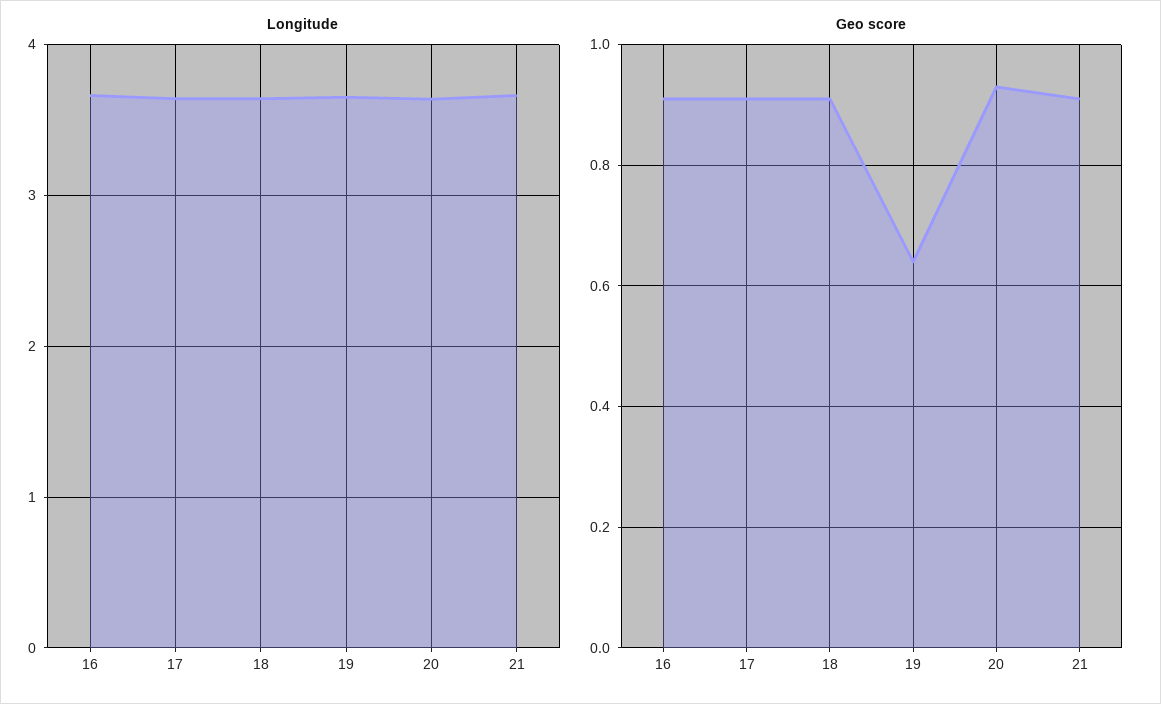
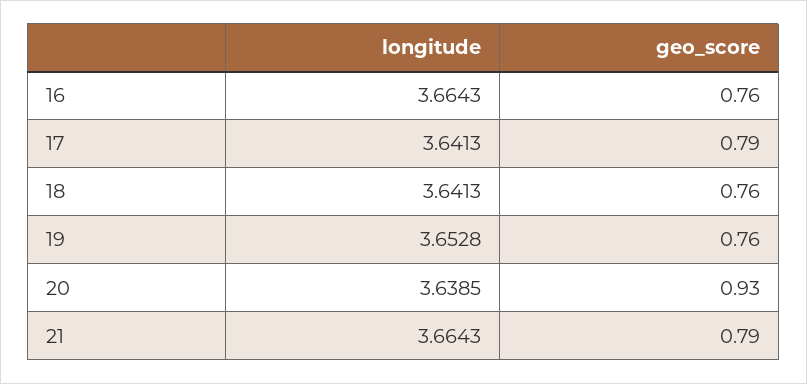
  {
    "Longitude": {
      "16": 3.6643,
      "17": 3.6413,
      "18": 3.6413,
      "19": 3.6528,
      "20": 3.6385,
      "21": 3.6643
    },
    "Geo score": {
-     "16": 0.9,
+     "16": 0.76,
-     "17": 0.9,
+     "17": 0.79,
-     "18": 0.9,
+     "18": 0.76,
-     "19": 0.65,
+     "19": 0.76,
      "20": 0.93,
-     "21": 0.9
+     "21": 0.79
    }
  }

